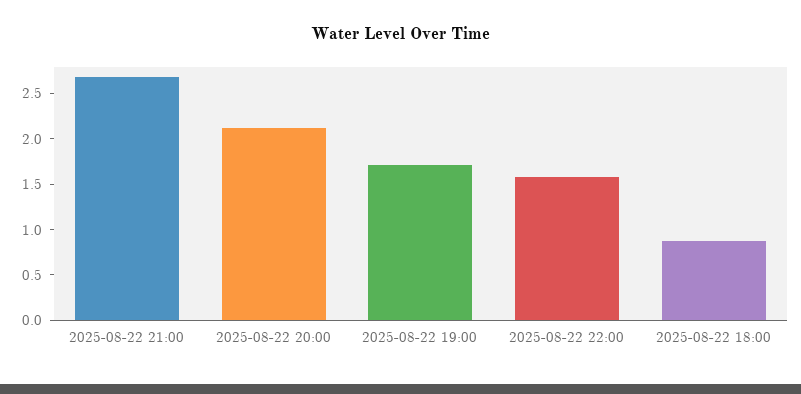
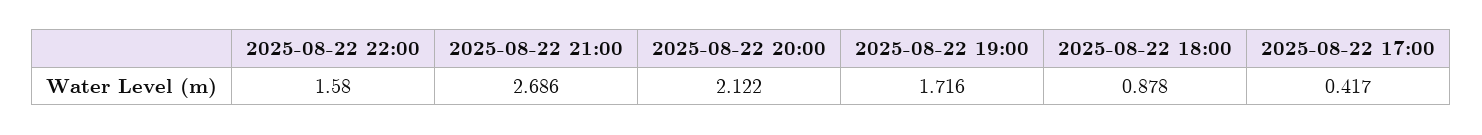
  {
    "2025-08-22 21:00": 2.686,
    "2025-08-22 20:00": 2.122,
    "2025-08-22 19:00": 1.716,
    "2025-08-22 22:00": 1.58,
-   "2025-08-22 18:00": 0.878
+   "2025-08-22 18:00": 0.878,
+   "2025-08-22 17:00": 0.417
  }

